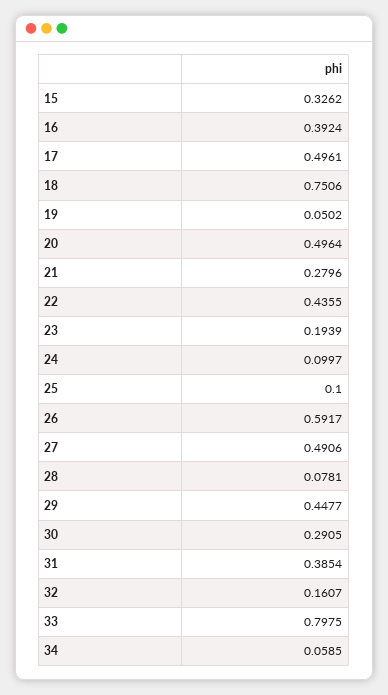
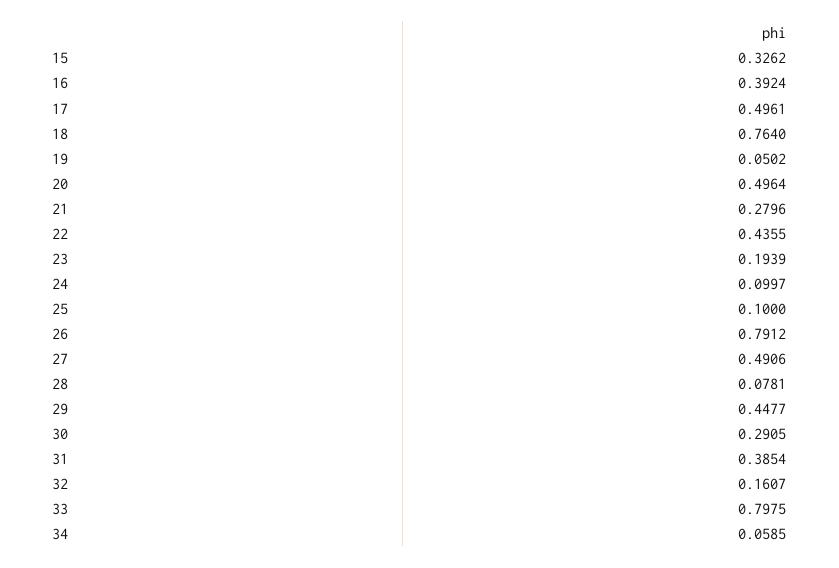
  {
    "15": 0.3262,
    "16": 0.3924,
    "17": 0.4961,
-   "18": 0.7506,
+   "18": 0.764,
    "19": 0.0502,
    "20": 0.4964,
    "21": 0.2796,
    "22": 0.4355,
    "23": 0.1939,
    "24": 0.0997,
    "25": 0.1,
-   "26": 0.5917,
+   "26": 0.7912,
    "27": 0.4906,
    "28": 0.0781,
    "29": 0.4477,
    "30": 0.2905,
    "31": 0.3854,
    "32": 0.1607,
    "33": 0.7975,
    "34": 0.0585
  }

